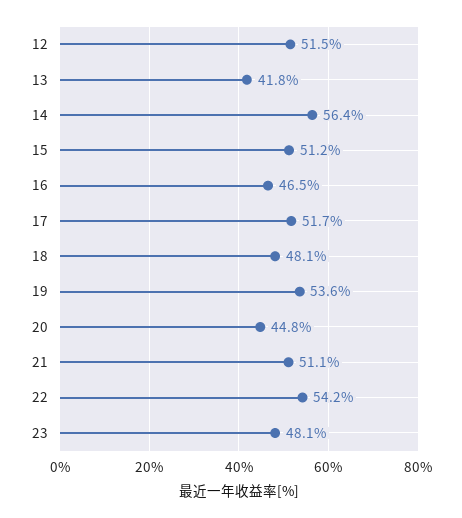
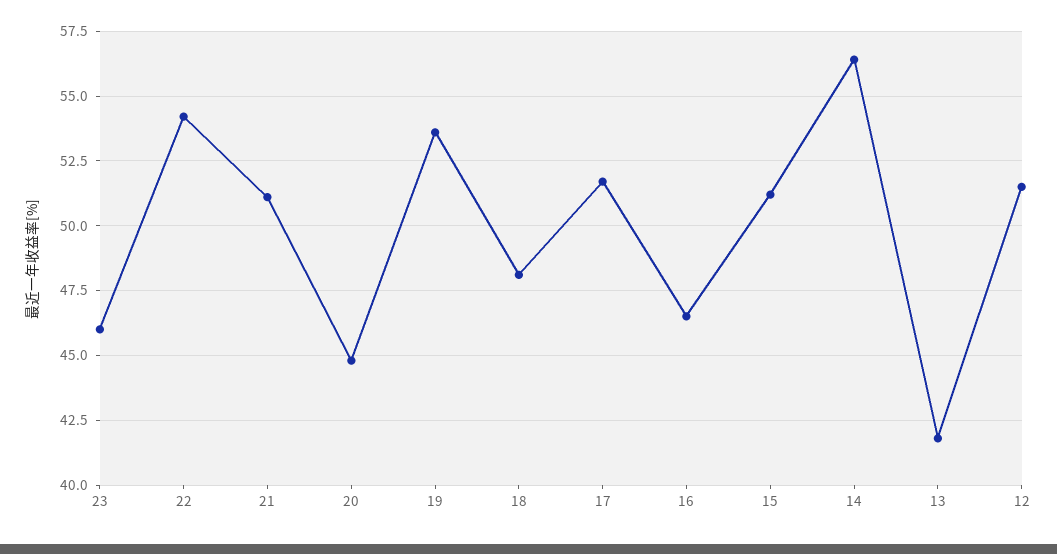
  {
    "12": 51.5,
    "13": 41.8,
    "14": 56.4,
    "15": 51.2,
    "16": 46.5,
    "17": 51.7,
    "18": 48.1,
    "19": 53.6,
    "20": 44.8,
    "21": 51.1,
    "22": 54.2,
-   "23": 48.1
+   "23": 46
  }

